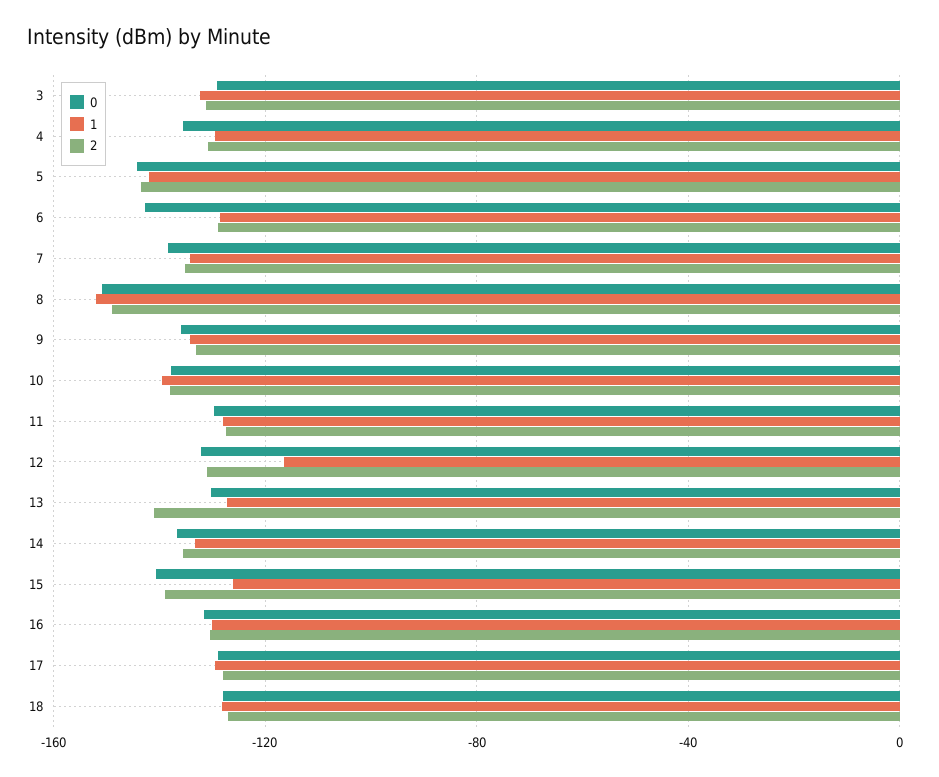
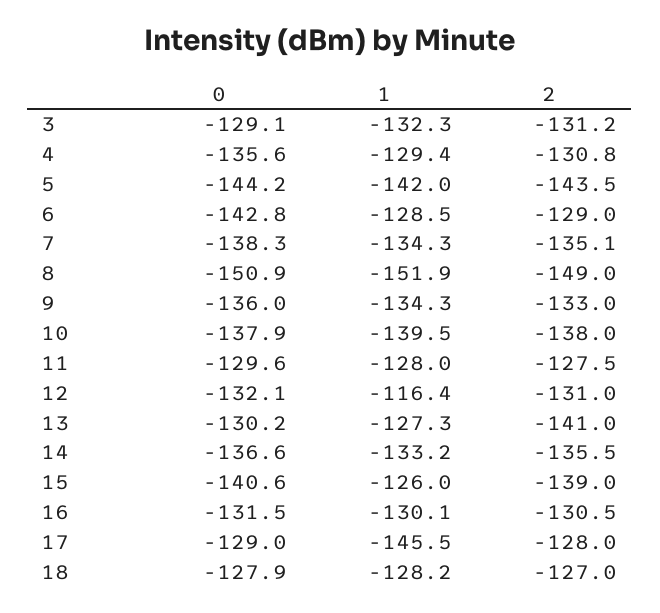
  {
    "0": {
      "3": -129.1,
      "4": -135.6,
      "5": -144.2,
      "6": -142.8,
      "7": -138.3,
      "8": -150.9,
      "9": -136,
      "10": -137.9,
      "11": -129.6,
      "12": -132.1,
      "13": -130.2,
      "14": -136.6,
      "15": -140.6,
      "16": -131.5,
      "17": -129,
      "18": -127.9
    },
    "1": {
      "3": -132.3,
      "4": -129.4,
      "5": -142,
      "6": -128.5,
      "7": -134.3,
      "8": -151.9,
      "9": -134.3,
      "10": -139.5,
      "11": -128,
      "12": -116.4,
      "13": -127.3,
      "14": -133.2,
      "15": -126,
      "16": -130.1,
-     "17": -130,
+     "17": -145.5,
      "18": -128.2
    },
    "2": {
      "3": -131.2,
      "4": -130.8,
      "5": -143.5,
      "6": -129,
      "7": -135.1,
      "8": -149,
      "9": -133,
      "10": -138,
      "11": -127.5,
      "12": -131,
      "13": -141,
      "14": -135.5,
      "15": -139,
      "16": -130.5,
      "17": -128,
      "18": -127
    }
  }

